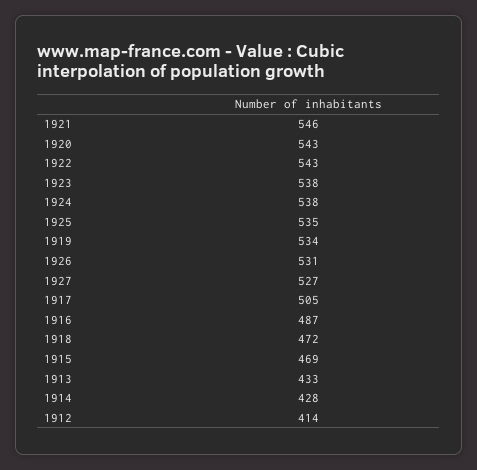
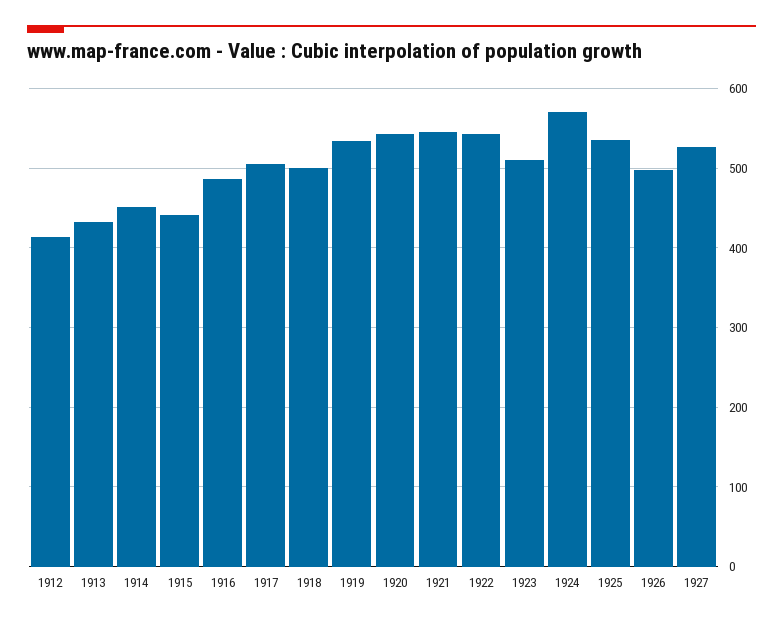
  {
    "1921": 546,
    "1920": 543,
    "1922": 543,
-   "1923": 538,
+   "1923": 510,
-   "1924": 538,
+   "1924": 570,
    "1925": 535,
    "1919": 534,
-   "1926": 531,
+   "1926": 500,
    "1927": 527,
    "1917": 505,
    "1916": 487,
-   "1918": 472,
+   "1918": 500,
-   "1915": 469,
+   "1915": 440,
    "1913": 433,
-   "1914": 428,
+   "1914": 450,
    "1912": 414
  }

